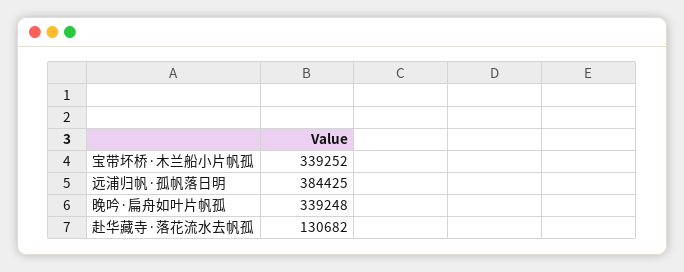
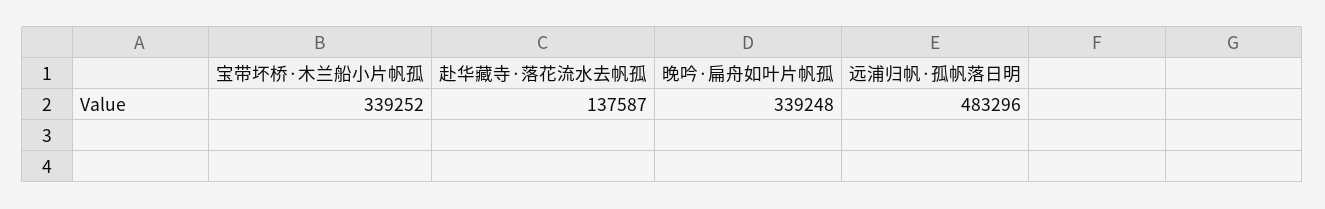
  {
    "宝带坏桥·木兰船小片帆孤": 339252,
-   "远浦归帆·孤帆落日明": 384425,
+   "远浦归帆·孤帆落日明": 483296,
    "晚吟·扁舟如叶片帆孤": 339248,
-   "赴华藏寺·落花流水去帆孤": 130682
+   "赴华藏寺·落花流水去帆孤": 137587
  }

